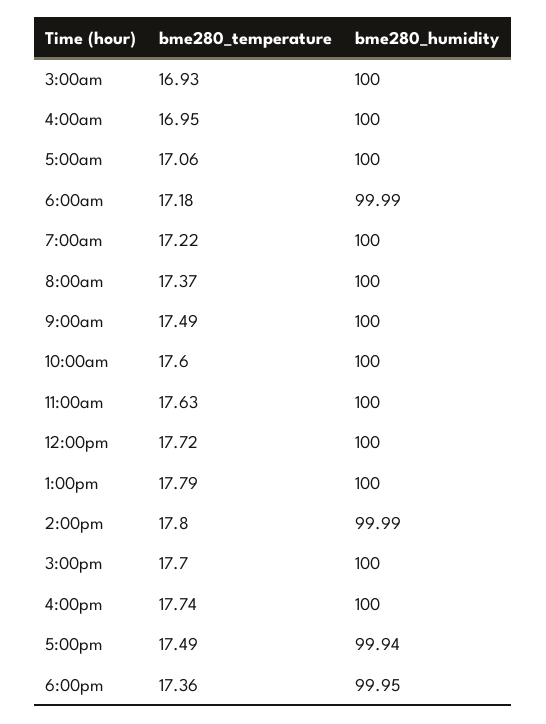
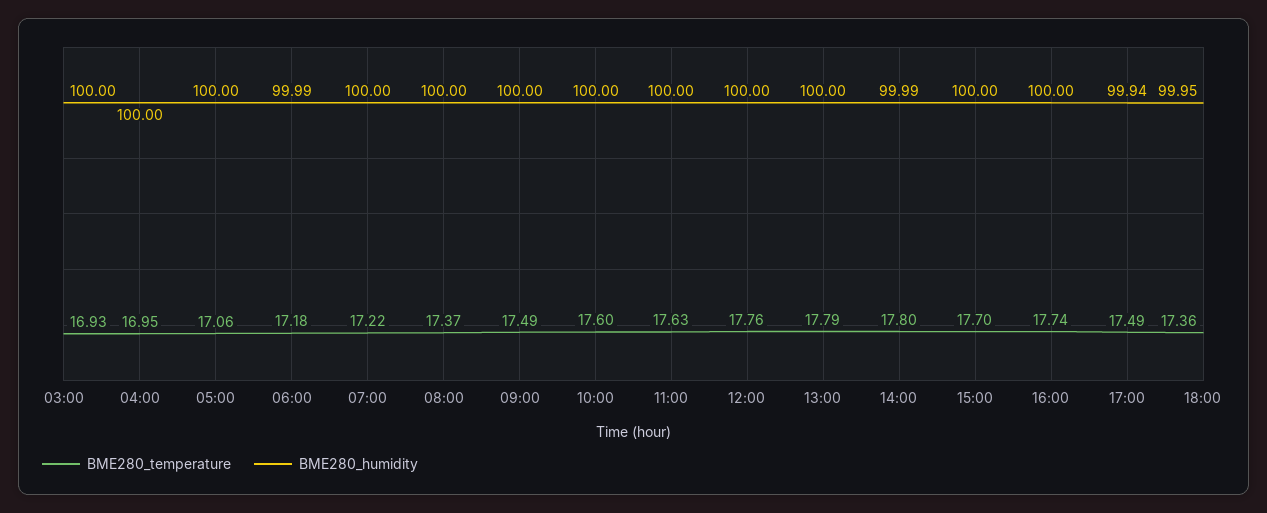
  {
    "bme280_temperature": {
      "3:00am": 16.93,
      "4:00am": 16.95,
      "5:00am": 17.06,
      "6:00am": 17.18,
      "7:00am": 17.22,
      "8:00am": 17.37,
      "9:00am": 17.49,
      "10:00am": 17.6,
      "11:00am": 17.63,
-     "12:00pm": 17.72,
+     "12:00pm": 17.76,
      "1:00pm": 17.79,
      "2:00pm": 17.8,
      "3:00pm": 17.7,
      "4:00pm": 17.74,
      "5:00pm": 17.49,
      "6:00pm": 17.36
    },
    "bme280_humidity": {
      "3:00am": 100,
      "4:00am": 100,
      "5:00am": 100,
      "6:00am": 99.99,
      "7:00am": 100,
      "8:00am": 100,
      "9:00am": 100,
      "10:00am": 100,
      "11:00am": 100,
      "12:00pm": 100,
      "1:00pm": 100,
      "2:00pm": 99.99,
      "3:00pm": 100,
      "4:00pm": 100,
      "5:00pm": 99.94,
      "6:00pm": 99.95
    }
  }

